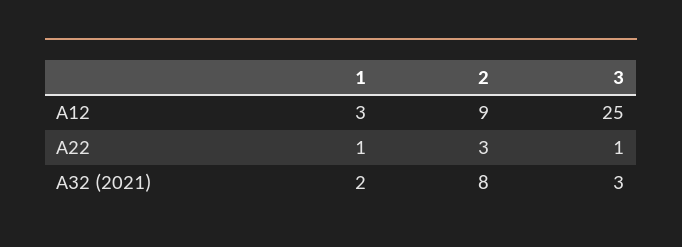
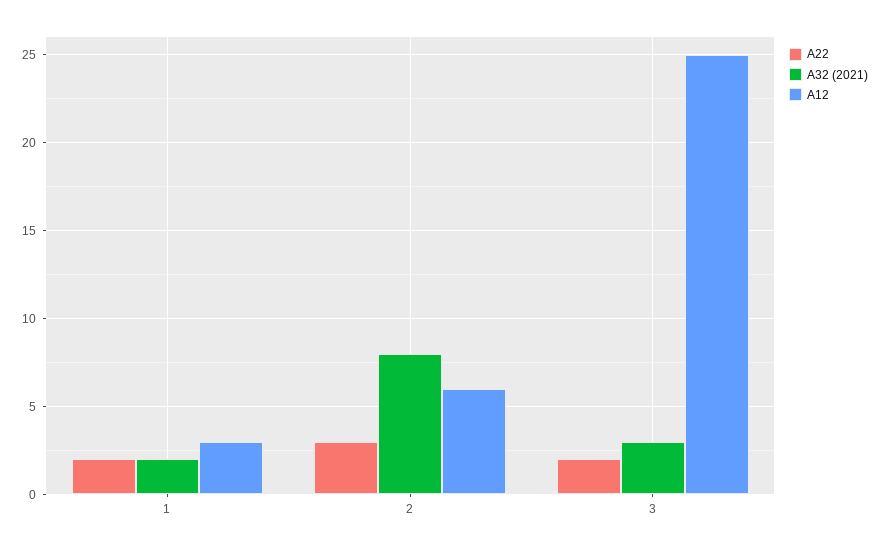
  {
    "A12": {
      "1": 3,
-     "2": 9,
+     "2": 6,
      "3": 25
    },
    "A22": {
-     "1": 1,
+     "1": 2,
      "2": 3,
-     "3": 1
+     "3": 2
    },
    "A32 (2021)": {
      "1": 2,
      "2": 8,
      "3": 3
    }
  }

